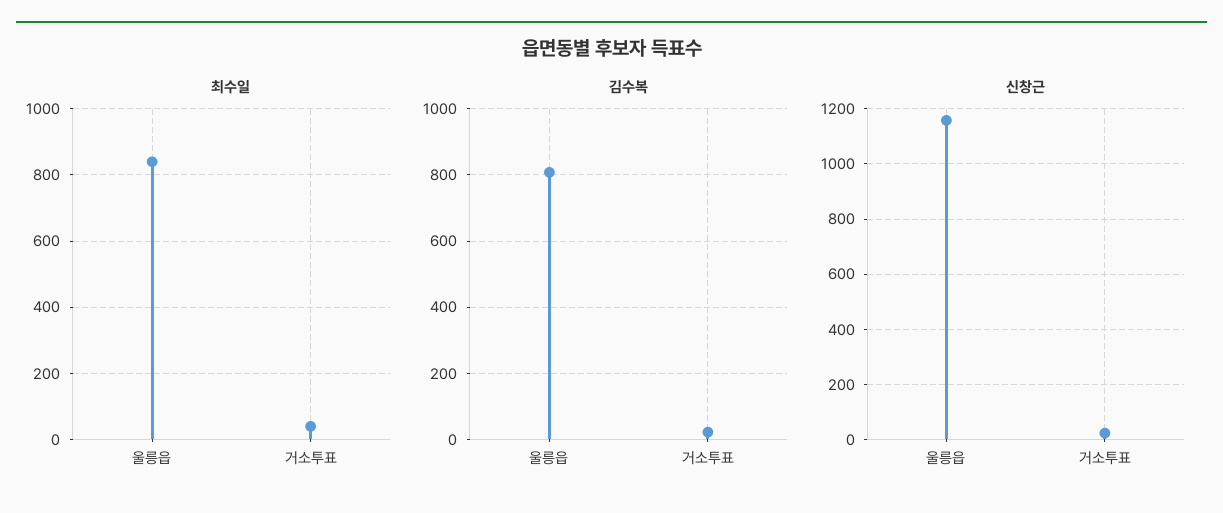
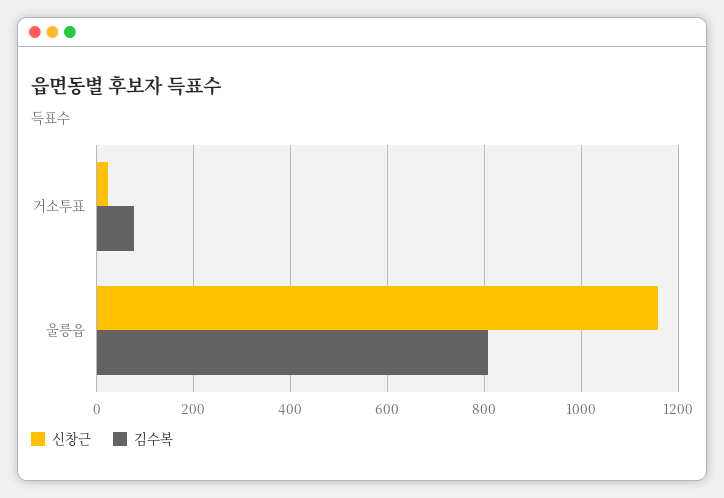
  {
-   "최수일": {
-     "울릉읍": 840,
-     "거소투표": 40
-   },
    "김수복": {
      "울릉읍": 800,
-     "거소투표": 20
+     "거소투표": 80
    },
    "신창근": {
      "울릉읍": 1160,
      "거소투표": 20
    }
  }

